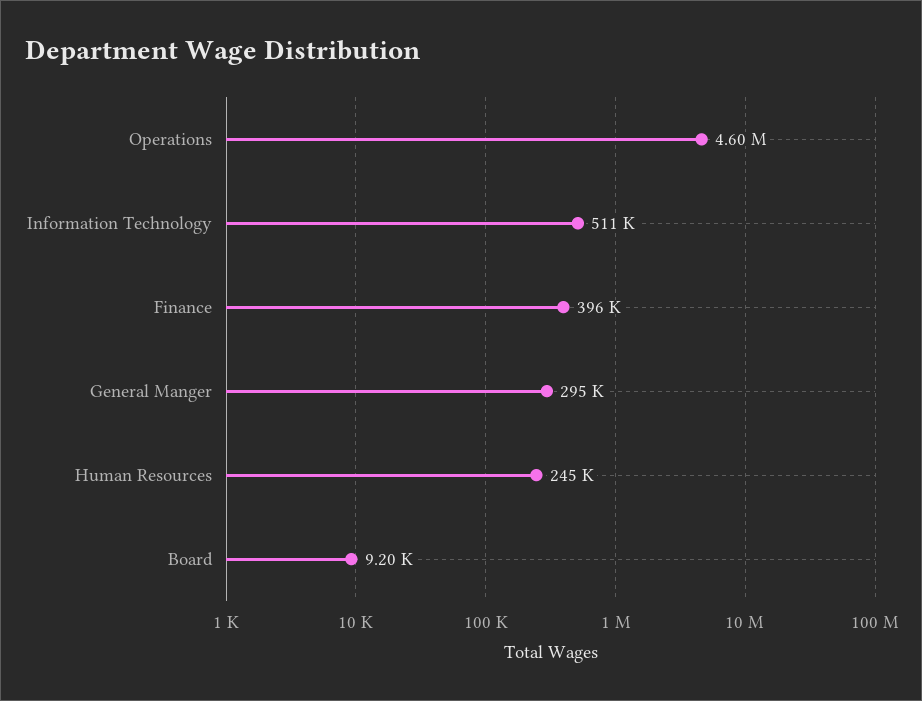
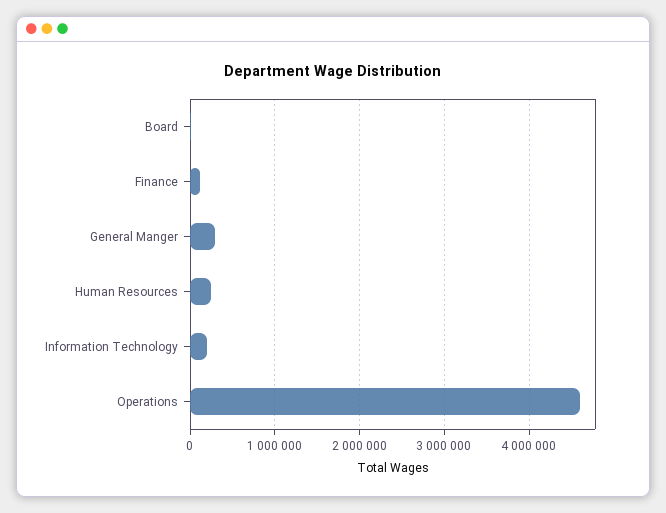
  {
    "Operations": 4600000,
-   "Information Technology": 511000,
+   "Information Technology": 200000,
-   "Finance": 396000,
+   "Finance": 100000,
    "General Manger": 295000,
    "Human Resources": 245000,
    "Board": 9200
  }

